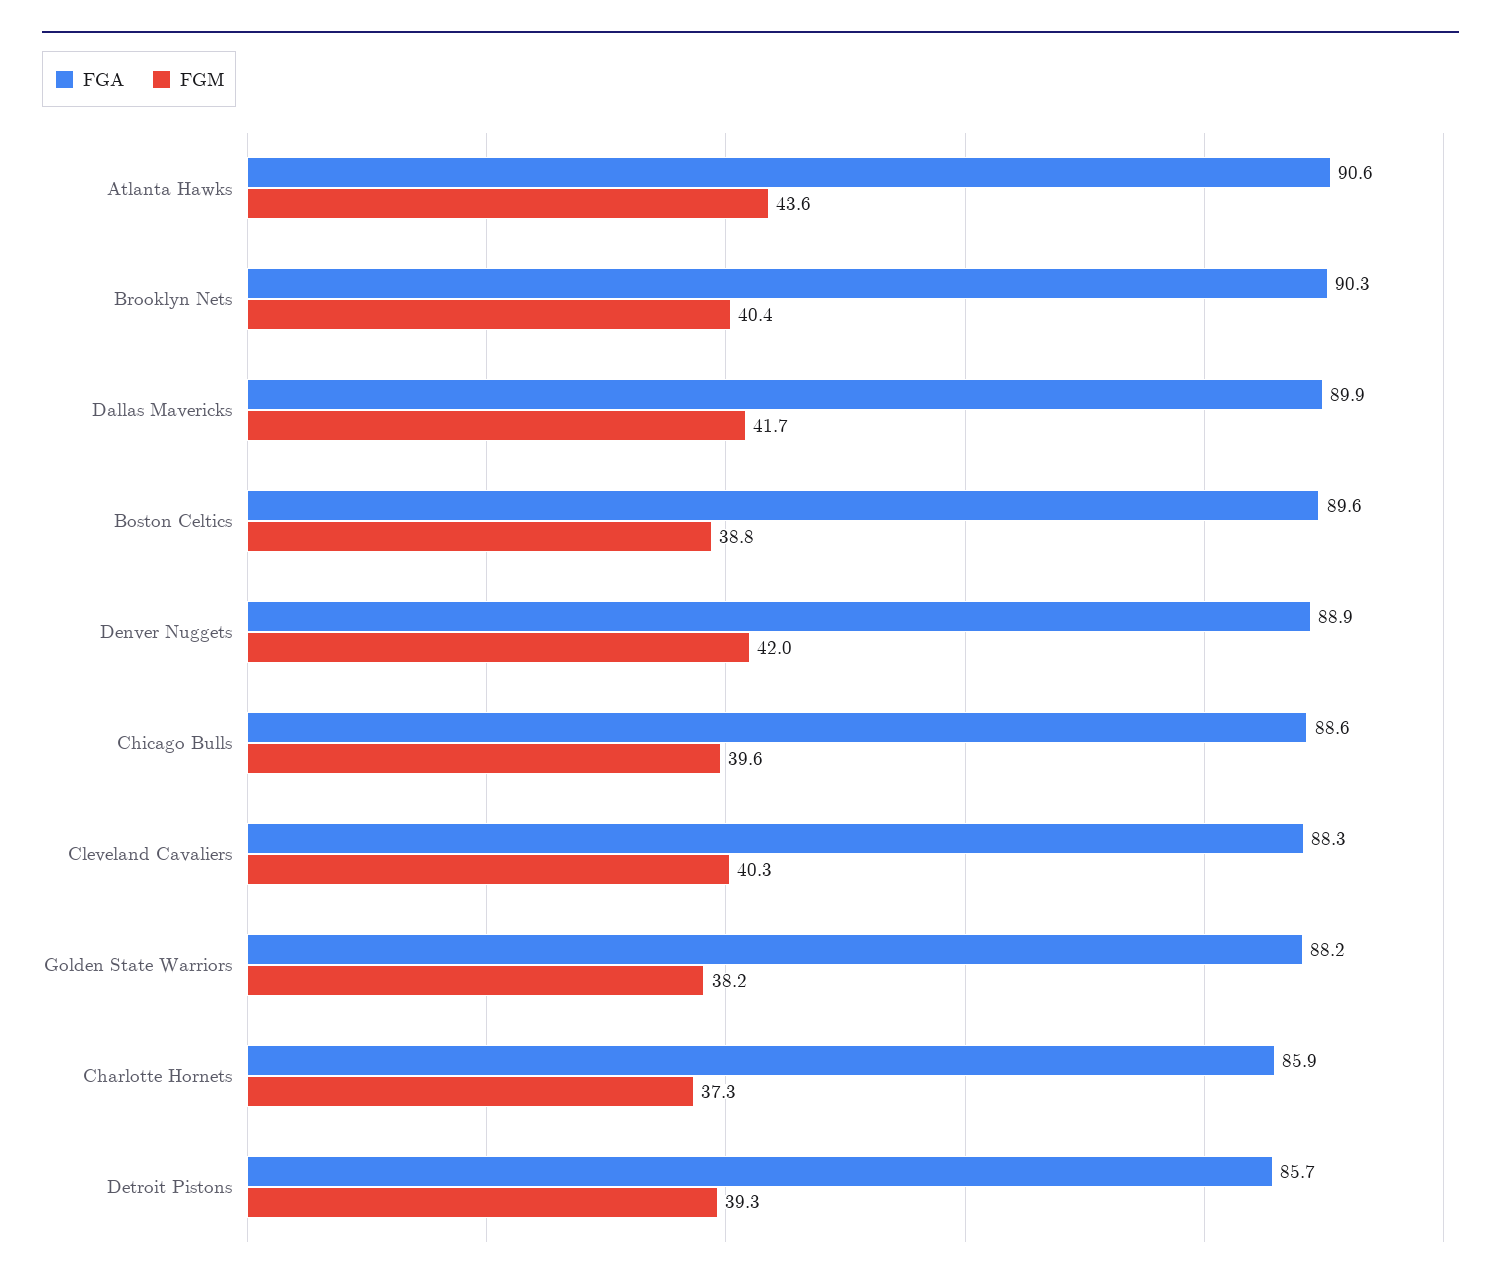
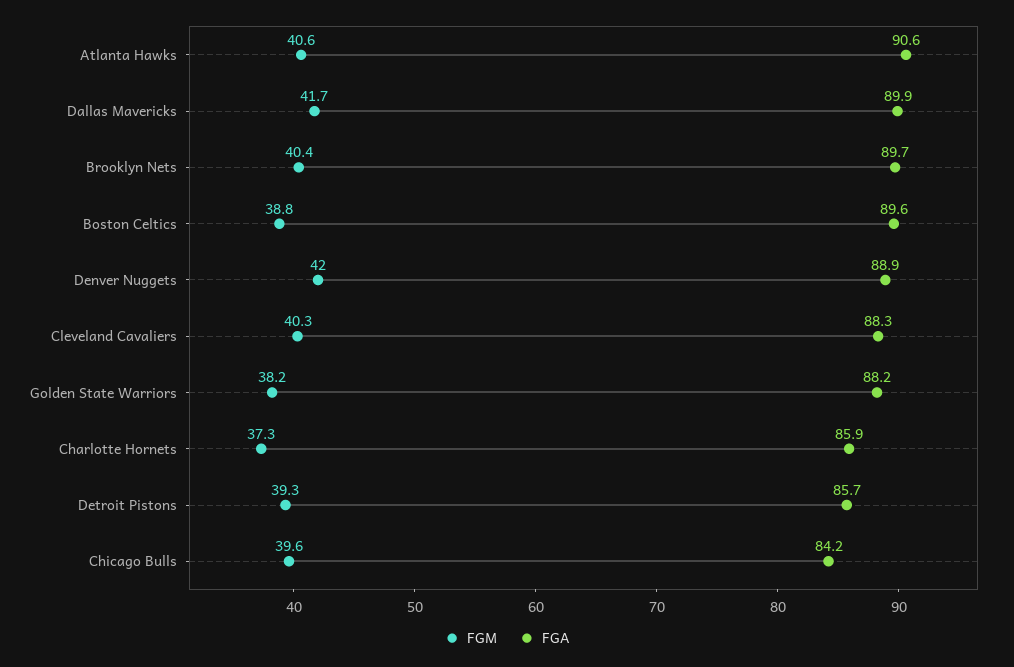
  {
    "FGA": {
      "Atlanta Hawks": 90.6,
-     "Brooklyn Nets": 90.3,
+     "Brooklyn Nets": 89.7,
      "Dallas Mavericks": 89.9,
      "Boston Celtics": 89.6,
      "Denver Nuggets": 88.9,
-     "Chicago Bulls": 88.6,
+     "Chicago Bulls": 84.2,
      "Cleveland Cavaliers": 88.3,
      "Golden State Warriors": 88.2,
      "Charlotte Hornets": 85.9,
      "Detroit Pistons": 85.7
    },
    "FGM": {
-     "Atlanta Hawks": 43.6,
+     "Atlanta Hawks": 40.6,
      "Brooklyn Nets": 40.4,
      "Dallas Mavericks": 41.7,
      "Boston Celtics": 38.8,
      "Denver Nuggets": 42,
      "Chicago Bulls": 39.6,
      "Cleveland Cavaliers": 40.3,
      "Golden State Warriors": 38.2,
      "Charlotte Hornets": 37.3,
      "Detroit Pistons": 39.3
    }
  }

